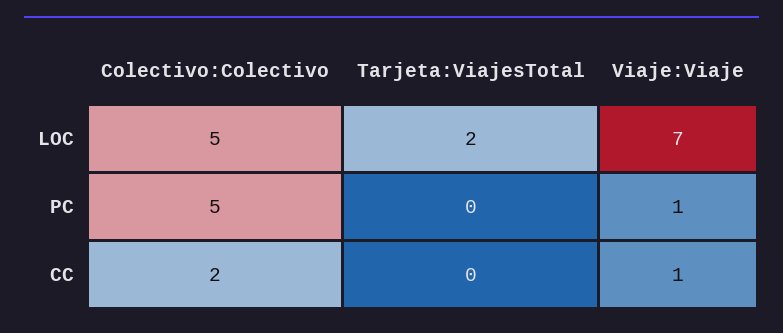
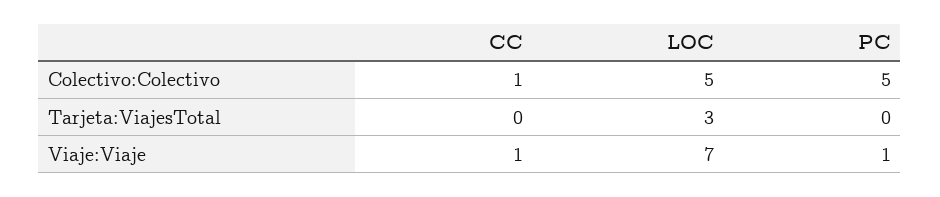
  {
    "Colectivo:Colectivo": {
      "LOC": 5,
      "PC": 5,
-     "CC": 2
+     "CC": 1
    },
    "Tarjeta:ViajesTotal": {
-     "LOC": 2,
+     "LOC": 3,
      "PC": 0,
      "CC": 0
    },
    "Viaje:Viaje": {
      "LOC": 7,
      "PC": 1,
      "CC": 1
    }
  }

